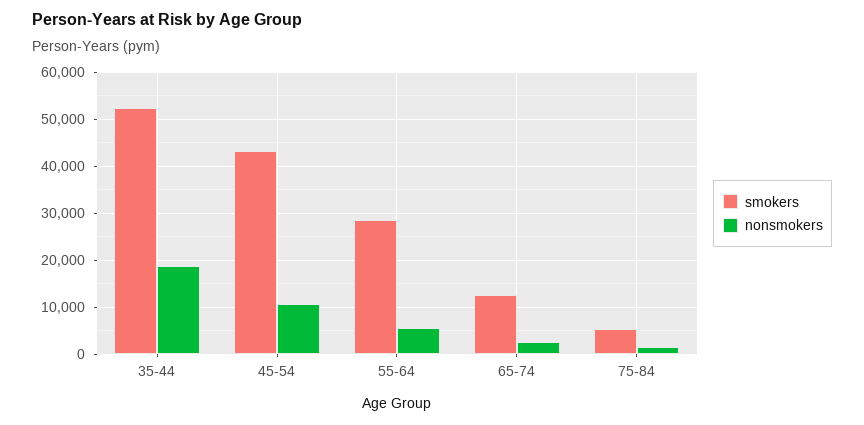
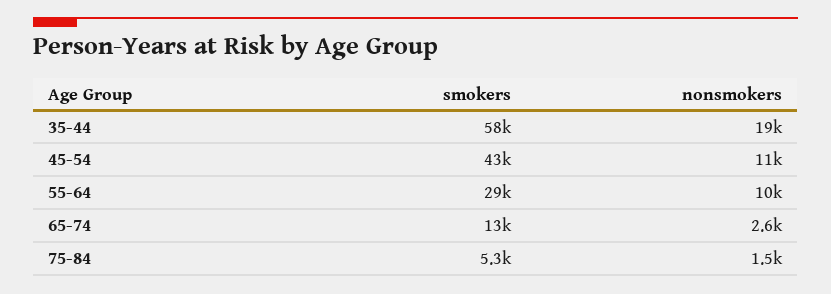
  {
    "smokers": {
-     "35-44": 52000,
+     "35-44": 58000,
      "45-54": 43000,
      "55-64": 29000,
      "65-74": 13000,
      "75-84": 5300
    },
    "nonsmokers": {
      "35-44": 19000,
      "45-54": 11000,
-     "55-64": 6000,
+     "55-64": 10000,
      "65-74": 2600,
      "75-84": 1500
    }
  }

